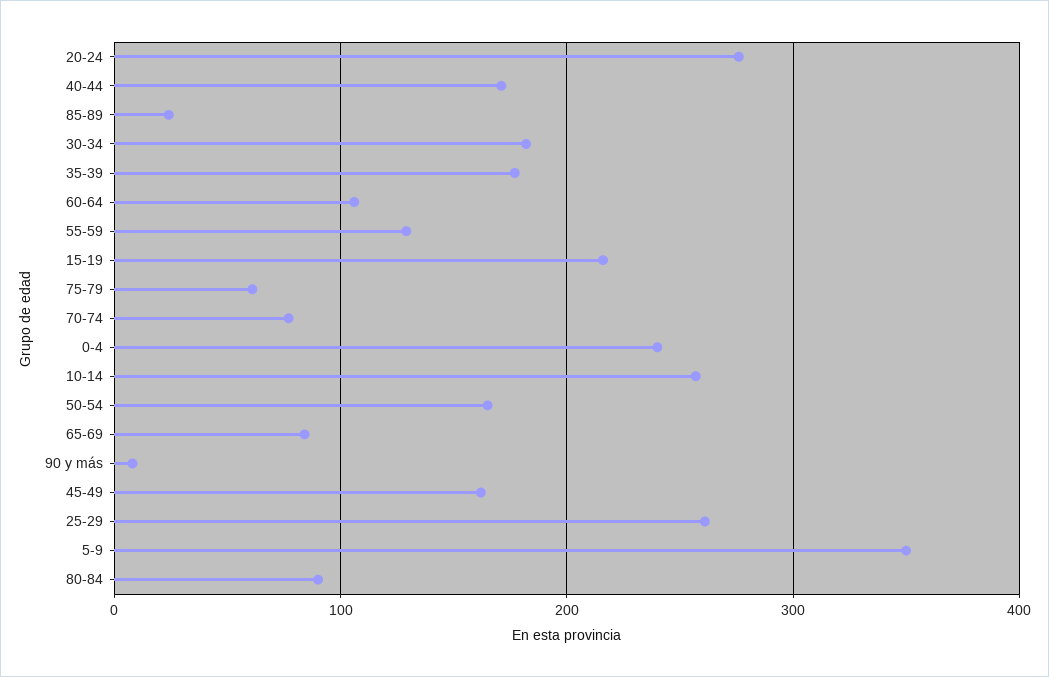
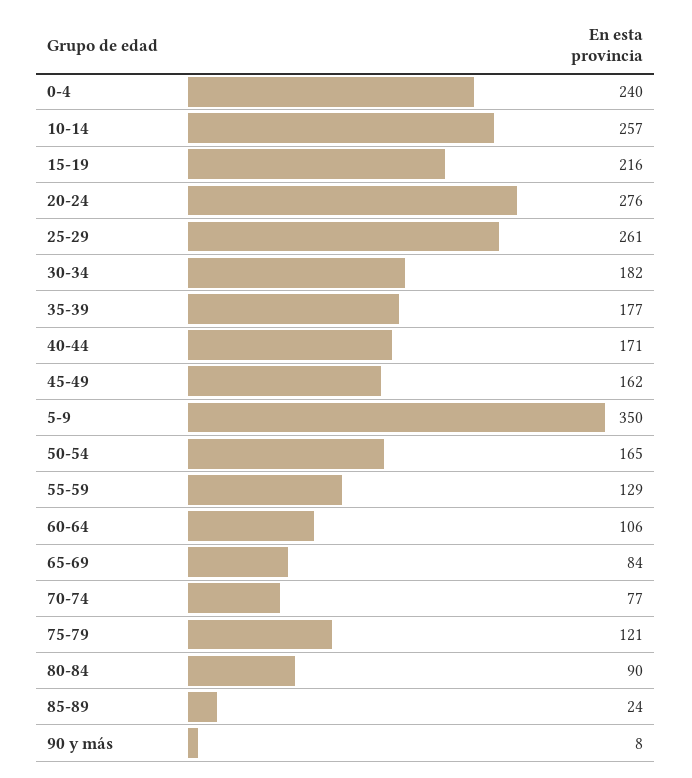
  {
    "20-24": 276,
    "40-44": 171,
    "85-89": 24,
    "30-34": 182,
    "35-39": 177,
    "60-64": 106,
    "55-59": 129,
    "15-19": 216,
-   "75-79": 60,
+   "75-79": 121,
    "70-74": 77,
    "0-4": 240,
    "10-14": 257,
    "50-54": 165,
    "65-69": 84,
    "90 y más": 8,
    "45-49": 162,
    "25-29": 261,
    "5-9": 350,
    "80-84": 90
  }

